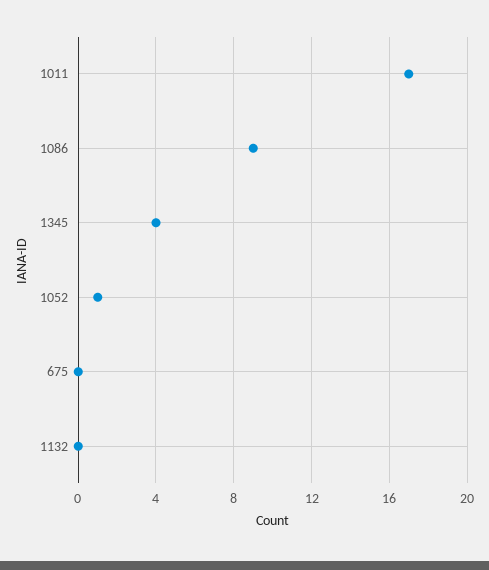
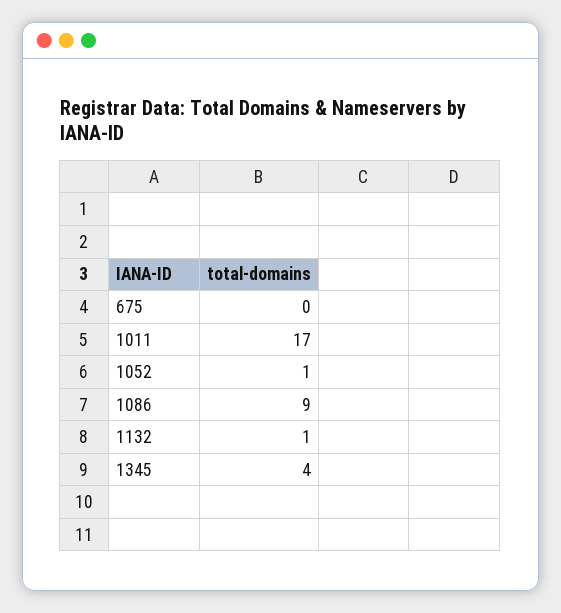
  {
    "1011": 17,
    "1086": 9,
    "1345": 4,
    "1052": 1,
    "675": 0,
-   "1132": 0
+   "1132": 1
  }

